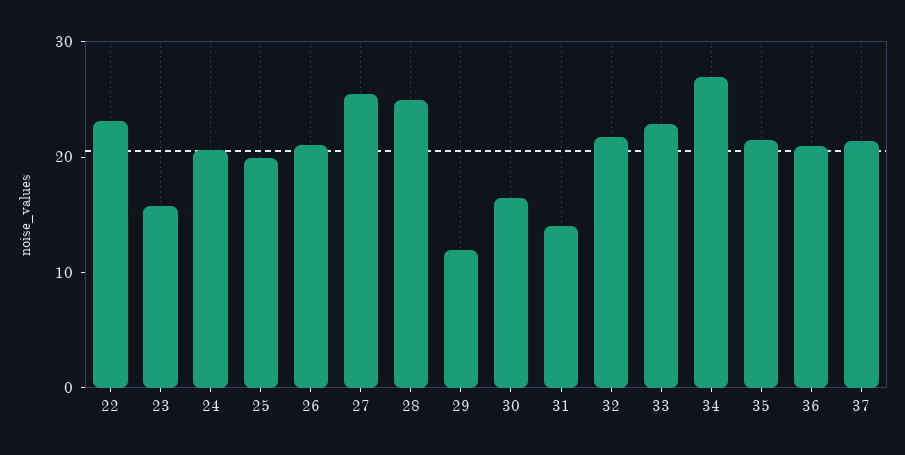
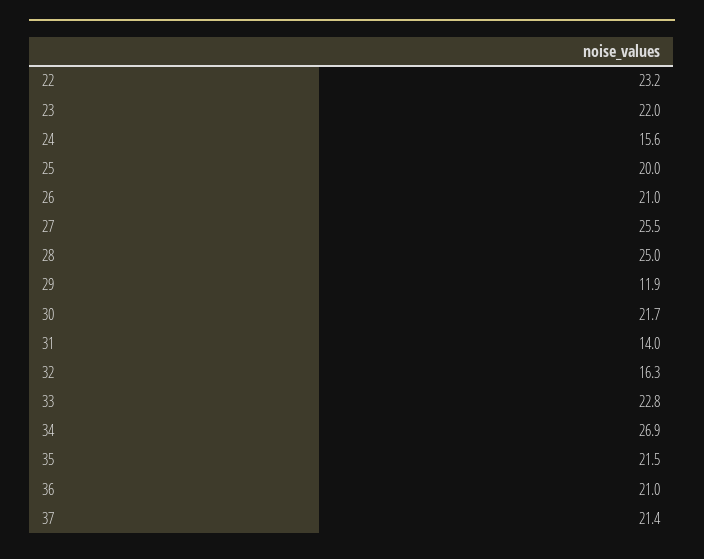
  {
    "22": 23.2,
-   "23": 16,
+   "23": 22,
-   "24": 20,
+   "24": 15.6,
    "25": 20,
    "26": 21,
    "27": 25.5,
    "28": 25,
    "29": 11.9,
-   "30": 16,
+   "30": 21.7,
    "31": 14,
-   "32": 22,
+   "32": 16.3,
    "33": 22.8,
    "34": 26.9,
    "35": 21.5,
    "36": 21,
    "37": 21.4
  }

